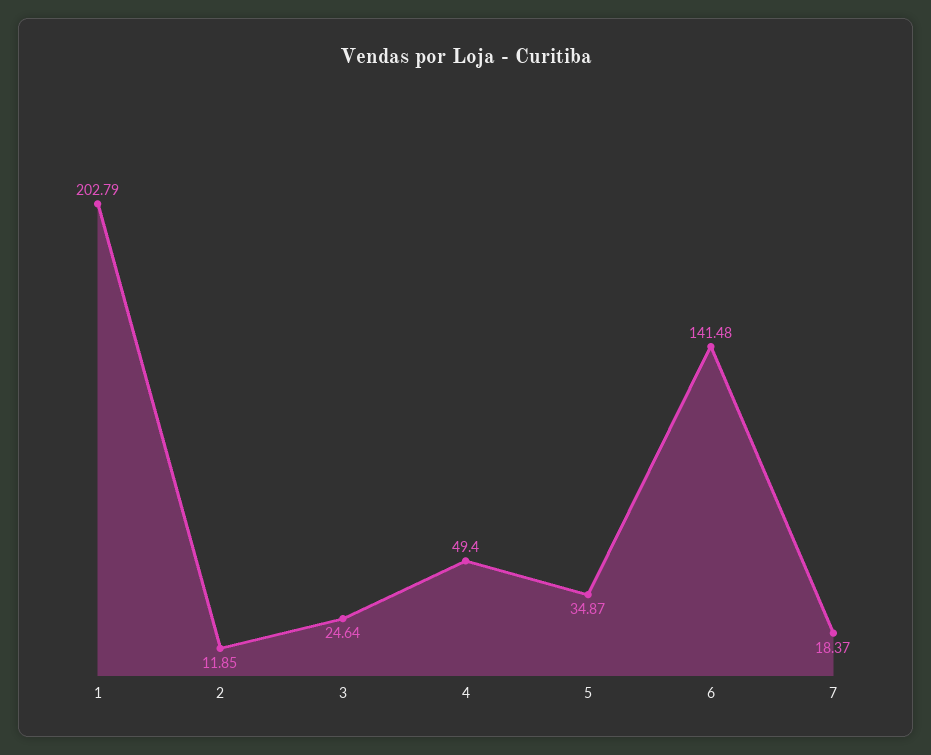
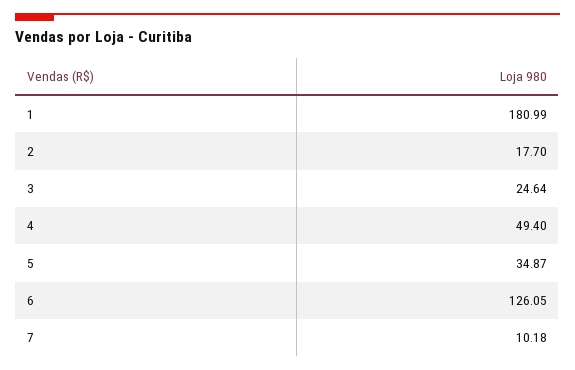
  {
-   "1": 202.79,
+   "1": 180.99,
-   "2": 11.85,
+   "2": 17.7,
    "3": 24.64,
    "4": 49.4,
    "5": 34.87,
-   "6": 141.48,
+   "6": 126.05,
-   "7": 18.37
+   "7": 10.18
  }

